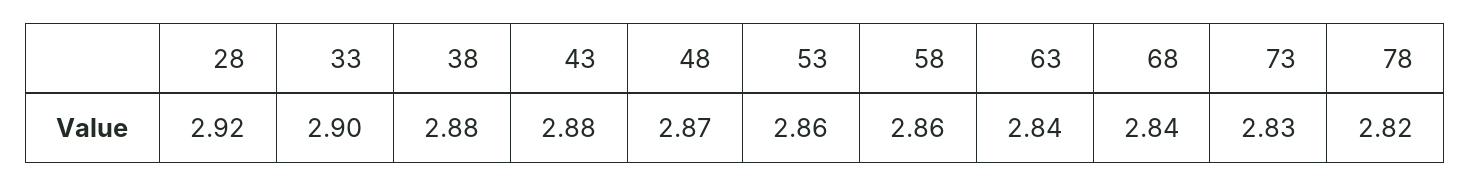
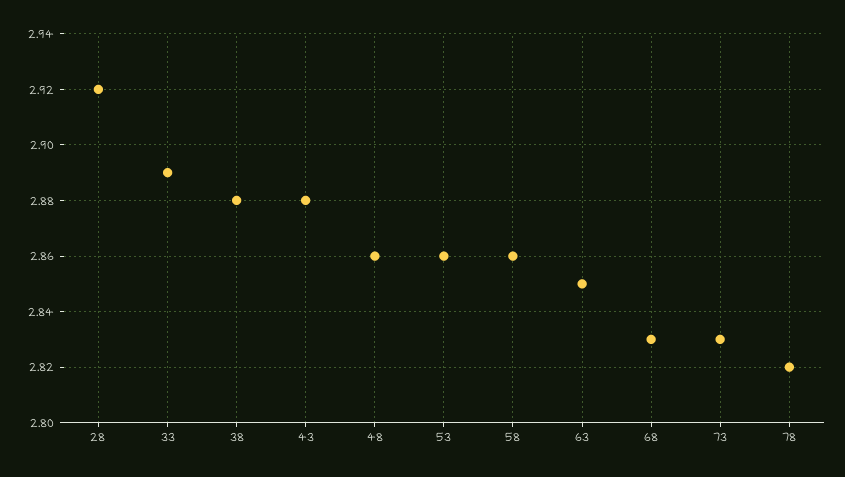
  {
    "28": 2.92,
-   "33": 2.9,
+   "33": 2.89,
    "38": 2.88,
    "43": 2.88,
-   "48": 2.87,
+   "48": 2.86,
    "53": 2.86,
    "58": 2.86,
-   "63": 2.84,
+   "63": 2.85,
-   "68": 2.84,
+   "68": 2.83,
    "73": 2.83,
    "78": 2.82
  }

